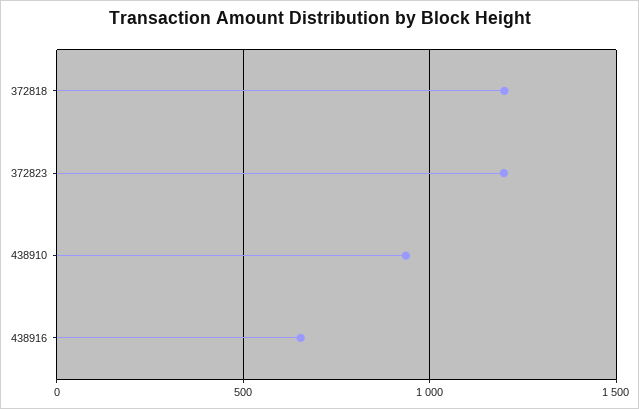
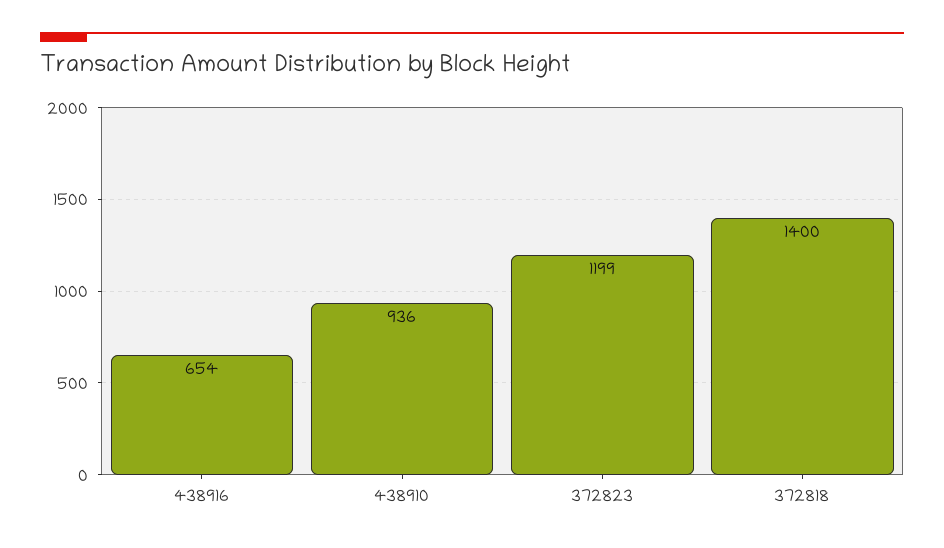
  {
-   "372818": 1200,
+   "372818": 1400,
    "372823": 1199,
    "438910": 936,
    "438916": 654
  }

